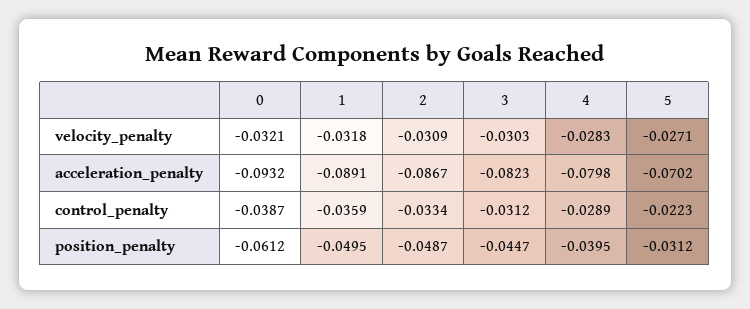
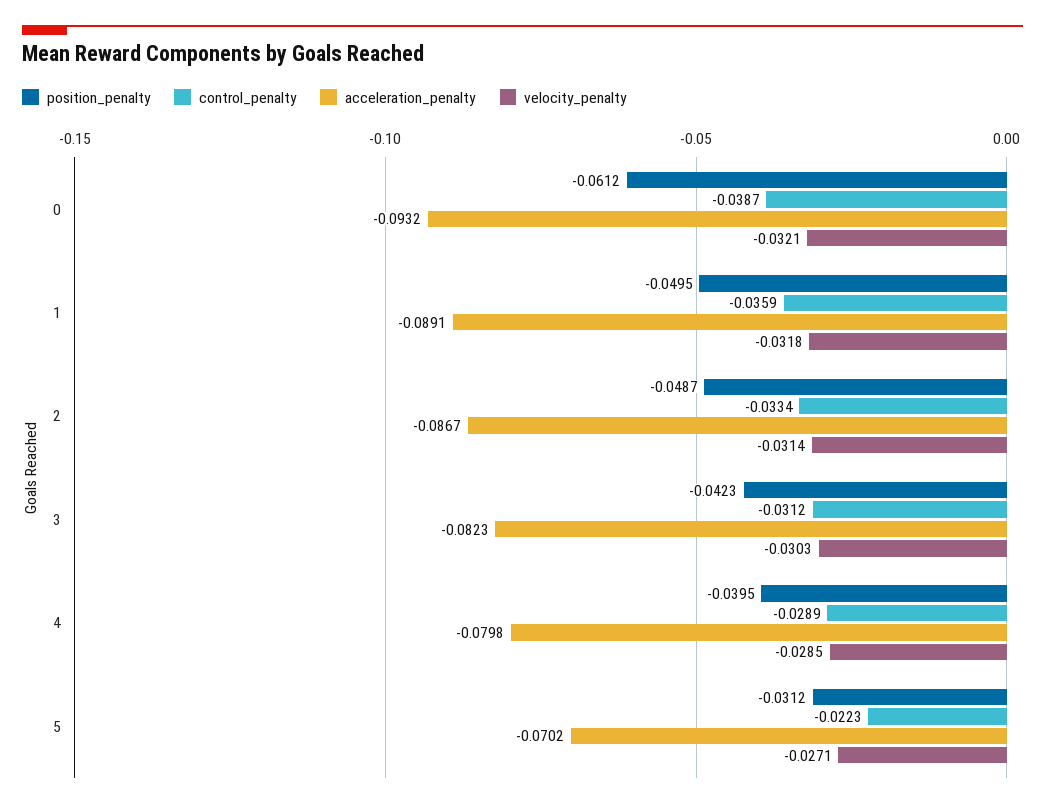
  {
    "velocity_penalty": {
      "0": -0.0321,
      "1": -0.0318,
-     "2": -0.0309,
+     "2": -0.0314,
      "3": -0.0303,
-     "4": -0.0283,
+     "4": -0.0285,
      "5": -0.0271
    },
    "acceleration_penalty": {
      "0": -0.0932,
      "1": -0.0891,
      "2": -0.0867,
      "3": -0.0823,
      "4": -0.0798,
      "5": -0.0702
    },
    "control_penalty": {
      "0": -0.0387,
      "1": -0.0359,
      "2": -0.0334,
      "3": -0.0312,
      "4": -0.0289,
      "5": -0.0223
    },
    "position_penalty": {
      "0": -0.0612,
      "1": -0.0495,
      "2": -0.0487,
-     "3": -0.0447,
+     "3": -0.0423,
      "4": -0.0395,
      "5": -0.0312
    }
  }

